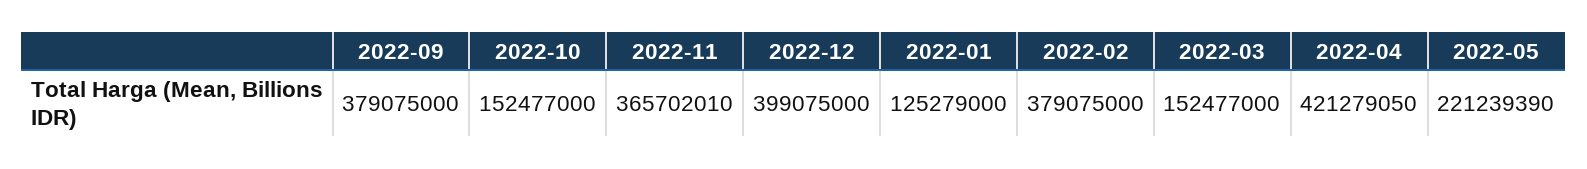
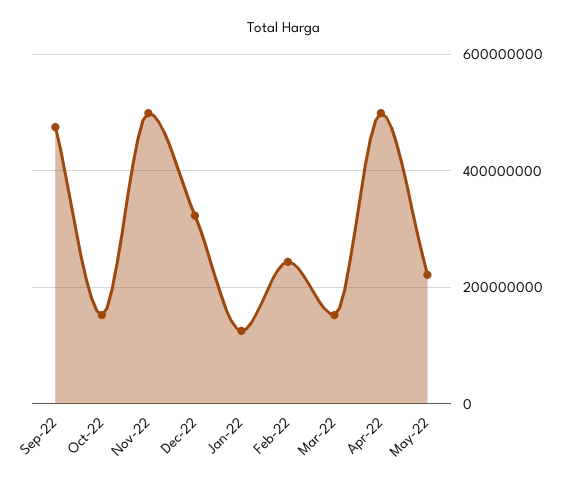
  {
-   "2022-09": 379075000,
+   "2022-09": 480000000,
    "2022-10": 152477000,
-   "2022-11": 365702010,
+   "2022-11": 500000000,
-   "2022-12": 399075000,
+   "2022-12": 320000000,
    "2022-01": 125279000,
-   "2022-02": 379075000,
+   "2022-02": 240000000,
    "2022-03": 152477000,
-   "2022-04": 421279050,
+   "2022-04": 500000000,
    "2022-05": 221239390
  }

